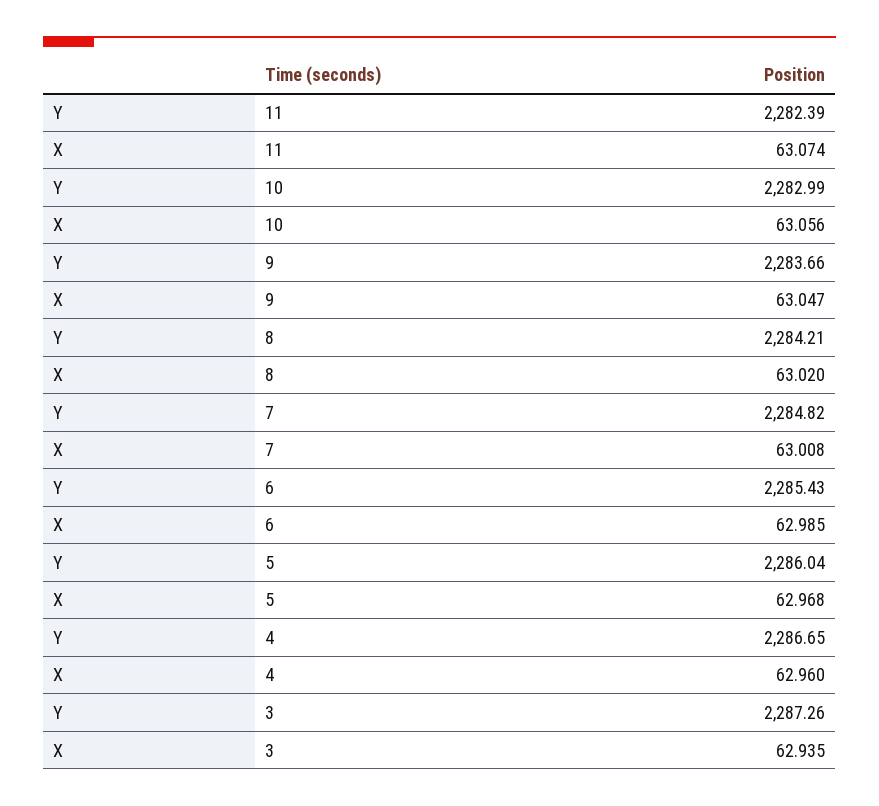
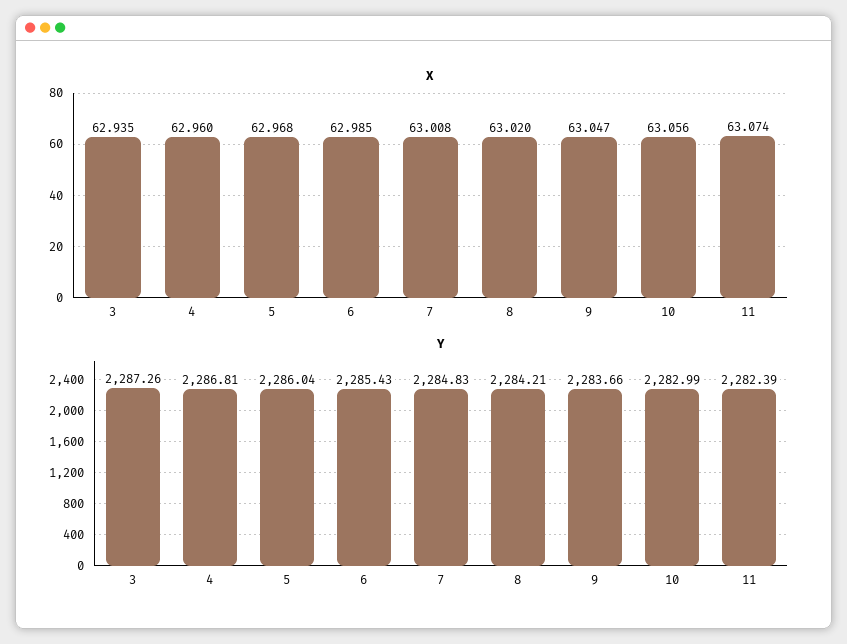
  {
    "Y": {
      "11": 2282.39,
      "10": 2282.99,
      "9": 2283.66,
      "8": 2284.21,
-     "7": 2284.82,
+     "7": 2284.83,
      "6": 2285.43,
      "5": 2286.04,
-     "4": 2286.65,
+     "4": 2286.81,
      "3": 2287.26
    },
    "X": {
      "11": 63.074,
      "10": 63.056,
      "9": 63.047,
      "8": 63.02,
      "7": 63.008,
      "6": 62.985,
      "5": 62.968,
      "4": 62.96,
      "3": 62.935
    }
  }

